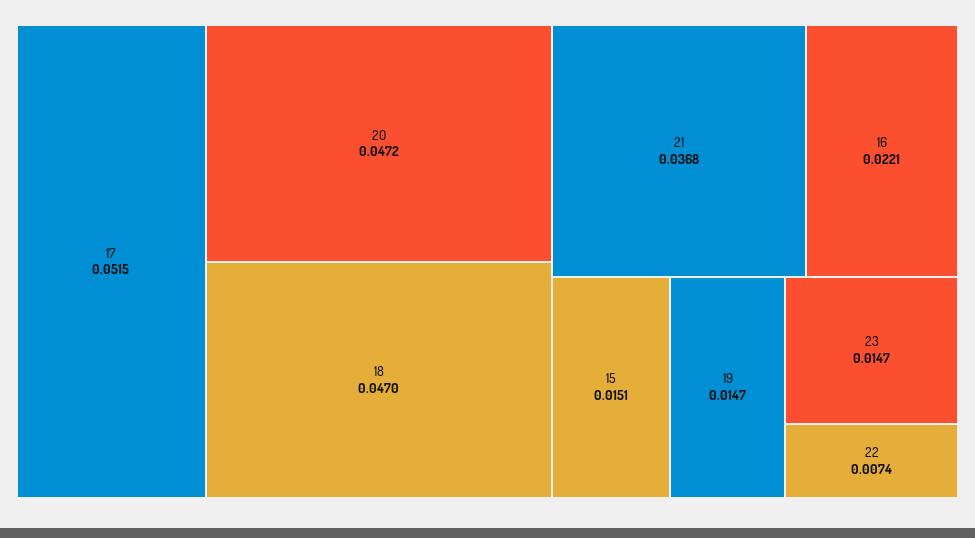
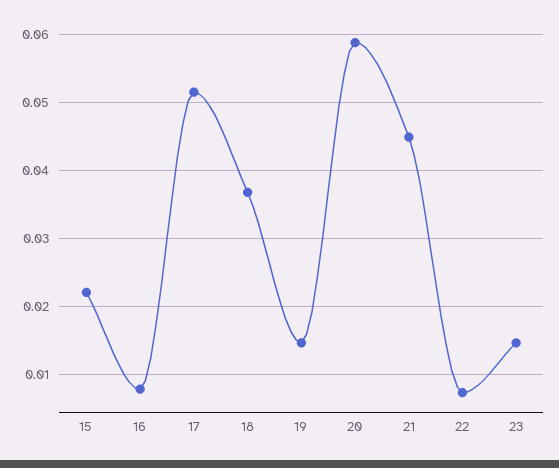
  {
    "17": 0.0515,
-   "20": 0.0472,
+   "20": 0.059,
-   "18": 0.047,
+   "18": 0.037,
-   "21": 0.0368,
+   "21": 0.045,
-   "16": 0.0221,
+   "16": 0.008,
-   "15": 0.0151,
+   "15": 0.022,
    "19": 0.0147,
    "23": 0.0147,
    "22": 0.0074
  }

